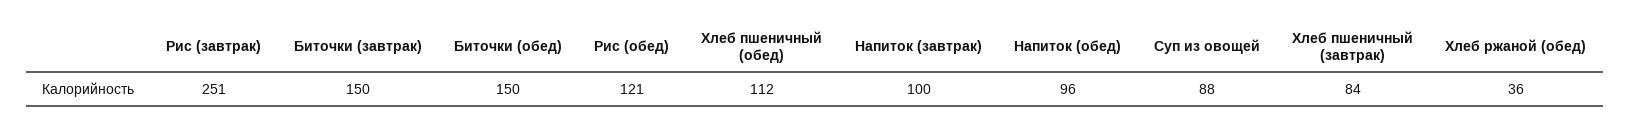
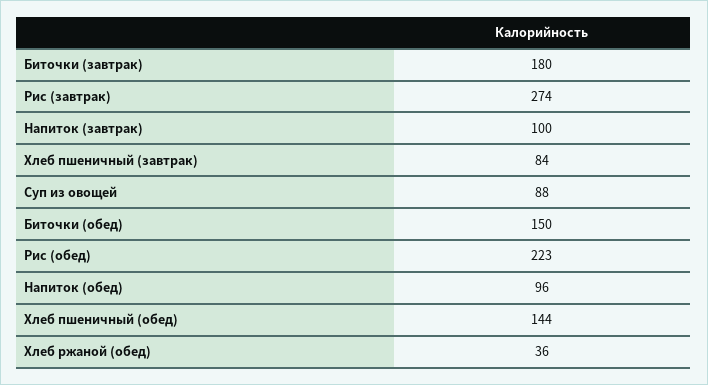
  {
-   "Рис (завтрак)": 251,
+   "Рис (завтрак)": 274,
-   "Биточки (завтрак)": 150,
+   "Биточки (завтрак)": 180,
    "Биточки (обед)": 150,
-   "Рис (обед)": 121,
+   "Рис (обед)": 223,
-   "Хлеб пшеничный (обед)": 112,
+   "Хлеб пшеничный (обед)": 144,
    "Напиток (завтрак)": 100,
    "Напиток (обед)": 96,
    "Суп из овощей": 88,
    "Хлеб пшеничный (завтрак)": 84,
    "Хлеб ржаной (обед)": 36
  }

